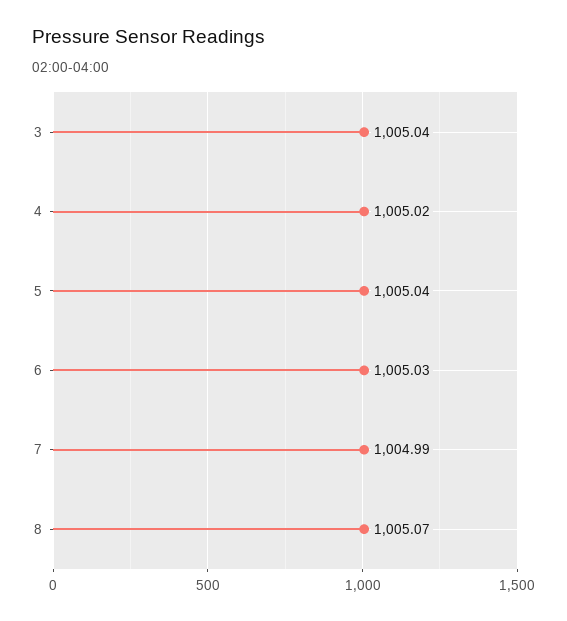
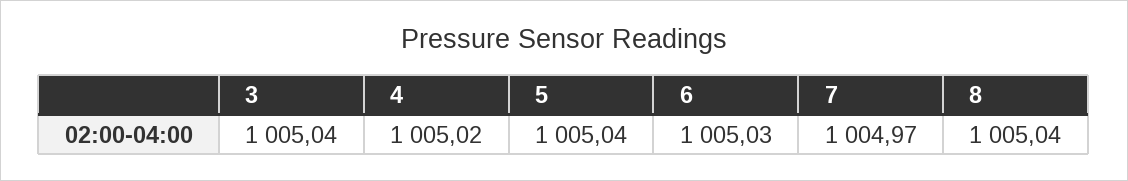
  {
    "3": 1005.04,
    "4": 1005.02,
    "5": 1005.04,
    "6": 1005.03,
-   "7": 1004.99,
+   "7": 1004.97,
-   "8": 1005.07
+   "8": 1005.04
  }

